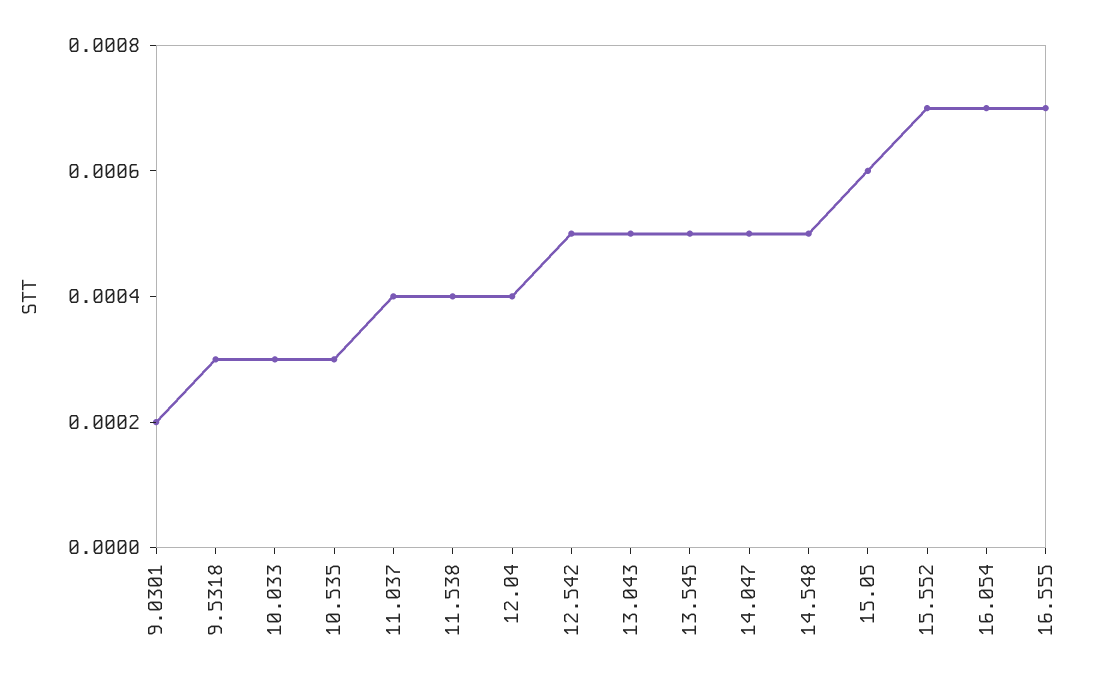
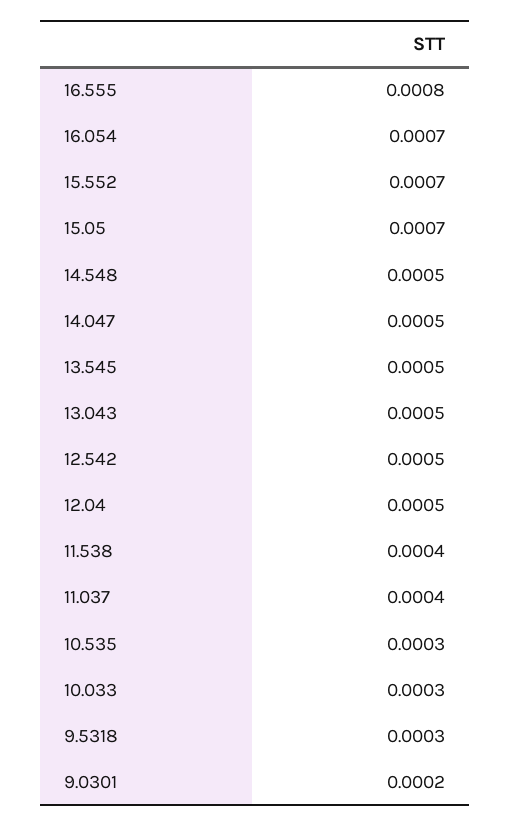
  {
    "9.0301": 0.0002,
    "9.5318": 0.0003,
    "10.033": 0.0003,
    "10.535": 0.0003,
    "11.037": 0.0004,
    "11.538": 0.0004,
-   "12.04": 0.0004,
+   "12.04": 0.0005,
    "12.542": 0.0005,
    "13.043": 0.0005,
    "13.545": 0.0005,
    "14.047": 0.0005,
    "14.548": 0.0005,
-   "15.05": 0.0006,
+   "15.05": 0.0007,
    "15.552": 0.0007,
    "16.054": 0.0007,
-   "16.555": 0.0007
+   "16.555": 0.0008
  }

